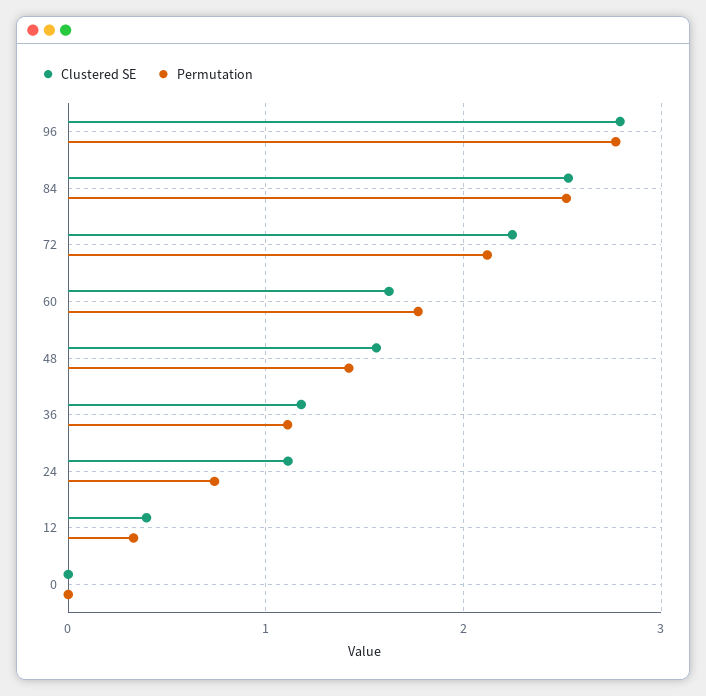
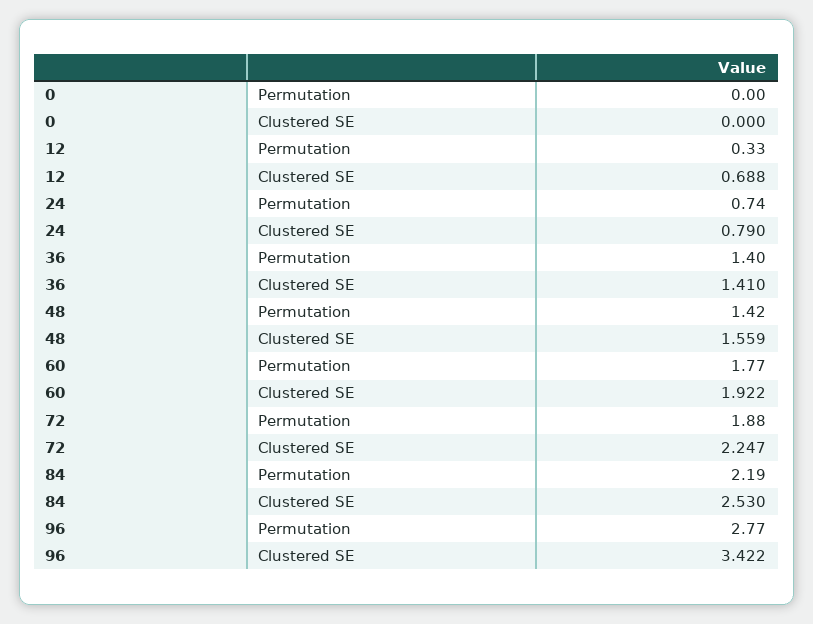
  {
    "Clustered SE": {
-     "96": 2.8,
+     "96": 3.422,
      "84": 2.53,
      "72": 2.247,
-     "60": 1.6,
+     "60": 1.922,
      "48": 1.559,
-     "36": 1.2,
+     "36": 1.41,
-     "24": 1.1,
+     "24": 0.79,
-     "12": 0.4,
+     "12": 0.688,
      "0": 0
    },
    "Permutation": {
      "96": 2.77,
-     "84": 2.5,
+     "84": 2.19,
-     "72": 2.1,
+     "72": 1.88,
      "60": 1.77,
      "48": 1.42,
-     "36": 1.1,
+     "36": 1.4,
      "24": 0.74,
      "12": 0.33,
      "0": 0
    }
  }

